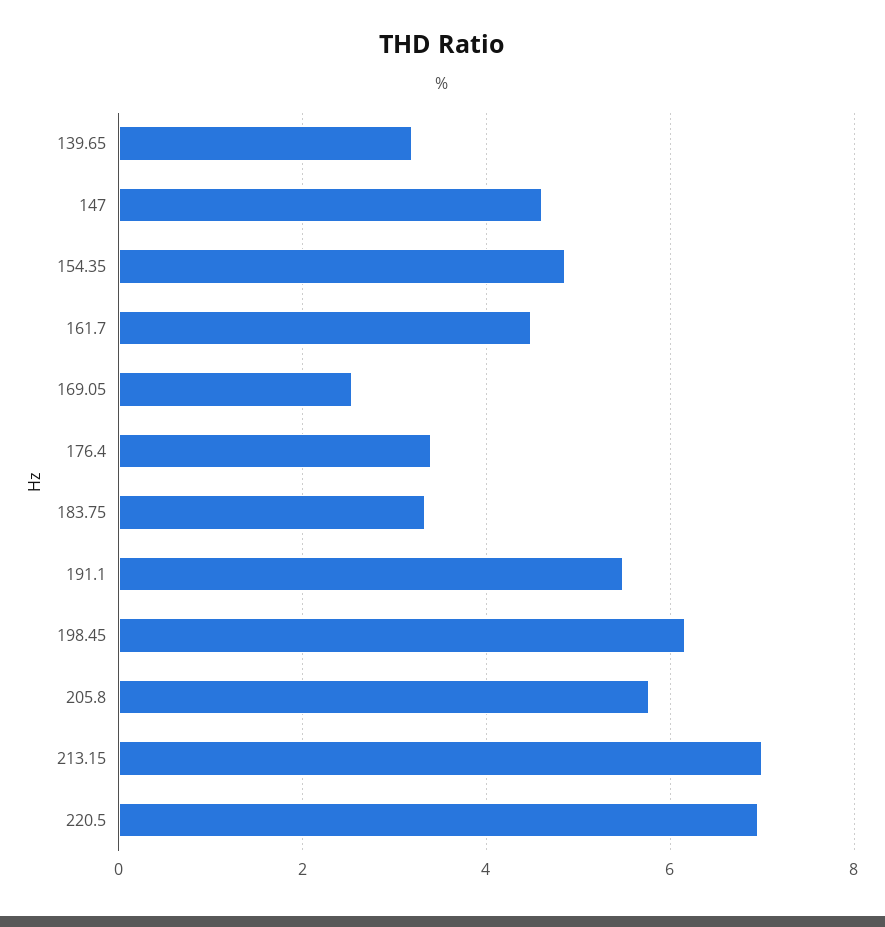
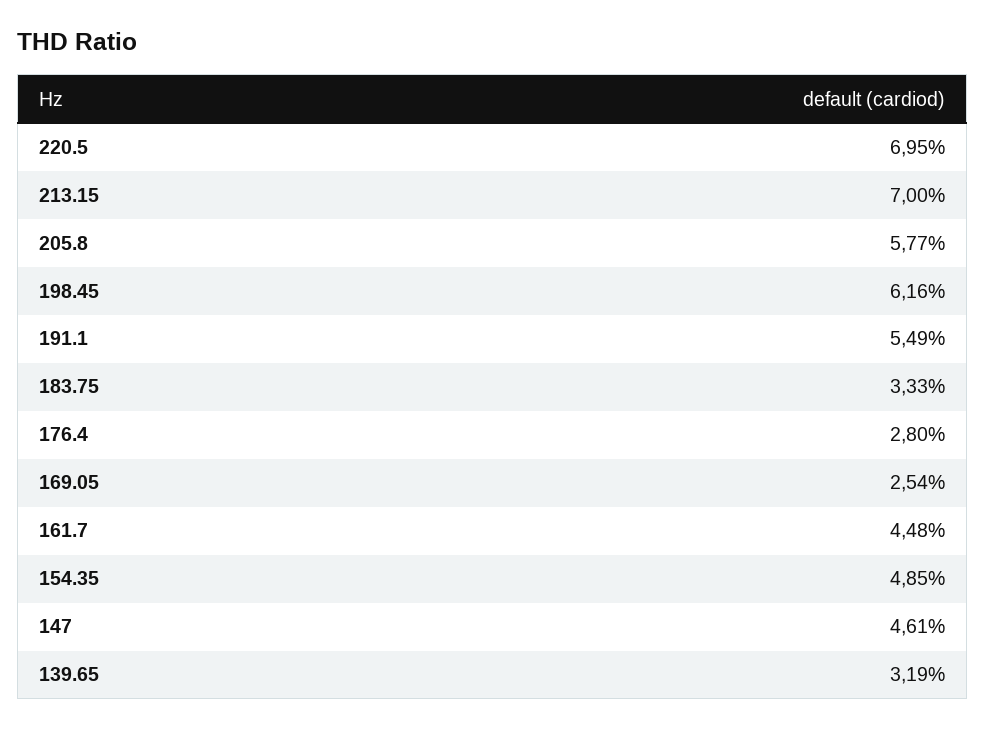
  {
    "139.65": 3.19,
    "147": 4.61,
    "154.35": 4.85,
    "161.7": 4.48,
    "169.05": 2.54,
-   "176.4": 3.4,
+   "176.4": 2.8,
    "183.75": 3.33,
    "191.1": 5.49,
    "198.45": 6.16,
    "205.8": 5.77,
    "213.15": 7,
    "220.5": 6.95
  }

